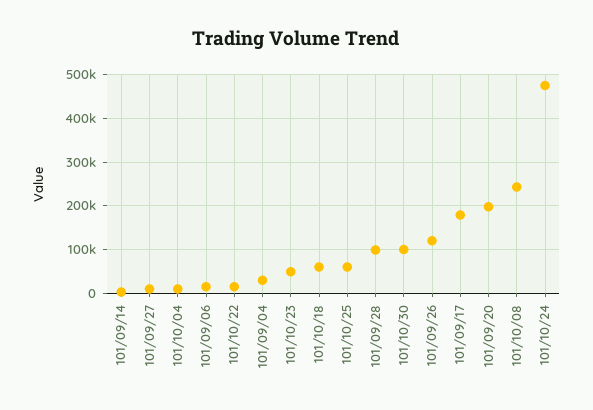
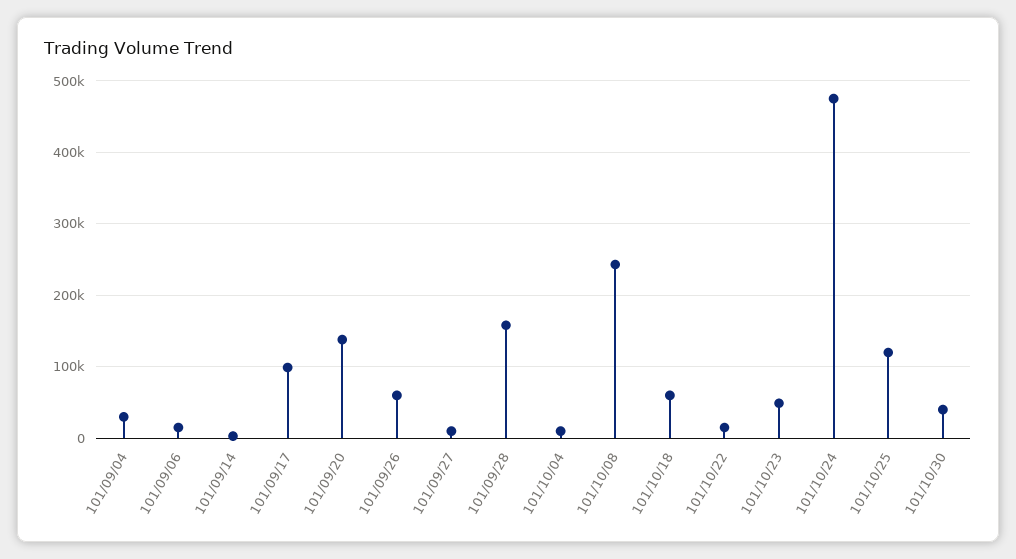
  {
    "101/09/14": 0,
    "101/09/27": 10000,
    "101/10/04": 10000,
    "101/09/06": 20000,
    "101/10/22": 20000,
    "101/09/04": 30000,
    "101/10/23": 50000,
    "101/10/18": 60000,
-   "101/10/25": 60000,
+   "101/10/25": 120000,
-   "101/09/28": 100000,
+   "101/09/28": 160000,
-   "101/10/30": 100000,
+   "101/10/30": 40000,
-   "101/09/26": 120000,
+   "101/09/26": 60000,
-   "101/09/17": 180000,
+   "101/09/17": 100000,
-   "101/09/20": 200000,
+   "101/09/20": 140000,
    "101/10/08": 240000,
    "101/10/24": 480000
  }

